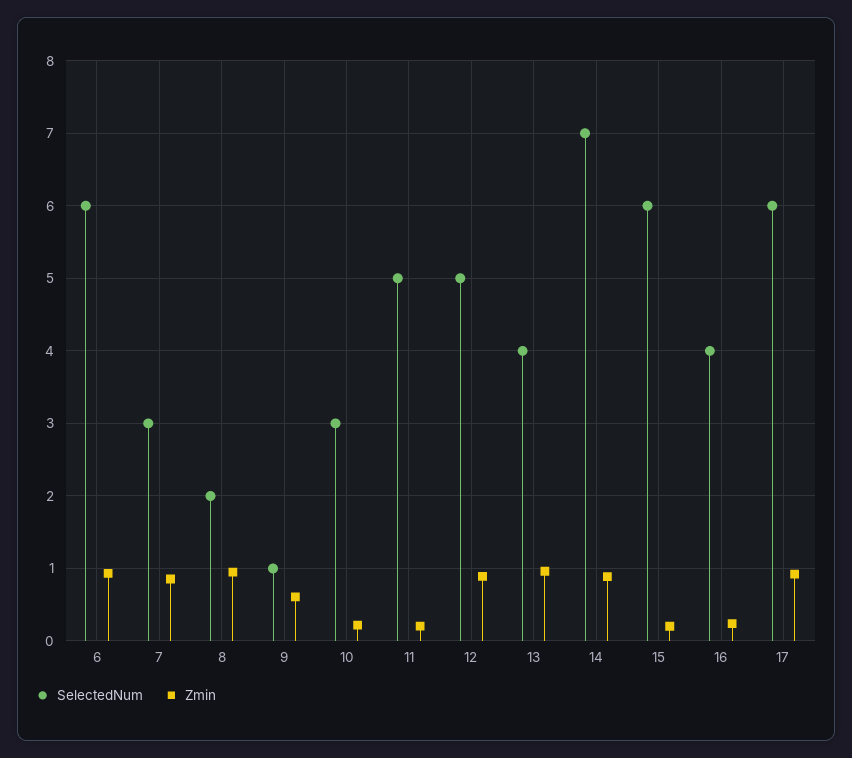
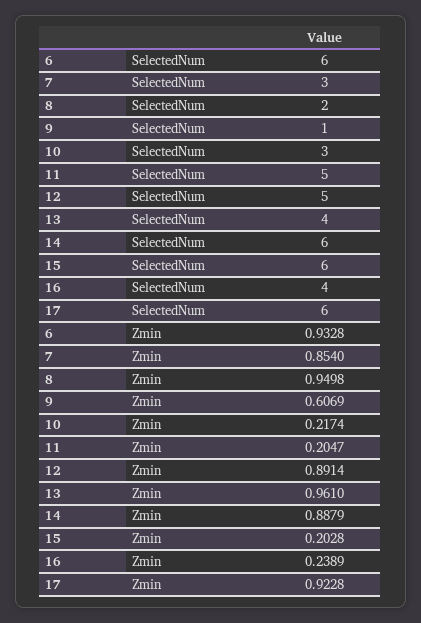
  {
    "SelectedNum": {
      "6": 6,
      "7": 3,
      "8": 2,
      "9": 1,
      "10": 3,
      "11": 5,
      "12": 5,
      "13": 4,
-     "14": 7,
+     "14": 6,
      "15": 6,
      "16": 4,
      "17": 6
    },
    "Zmin": {
      "6": 0.9328,
      "7": 0.854,
      "8": 0.9498,
      "9": 0.6069,
      "10": 0.2174,
      "11": 0.2047,
      "12": 0.8914,
      "13": 0.961,
      "14": 0.8879,
      "15": 0.2028,
      "16": 0.2389,
      "17": 0.9228
    }
  }

